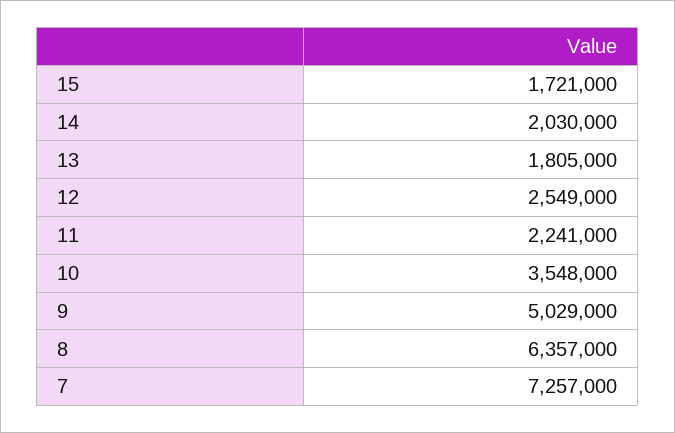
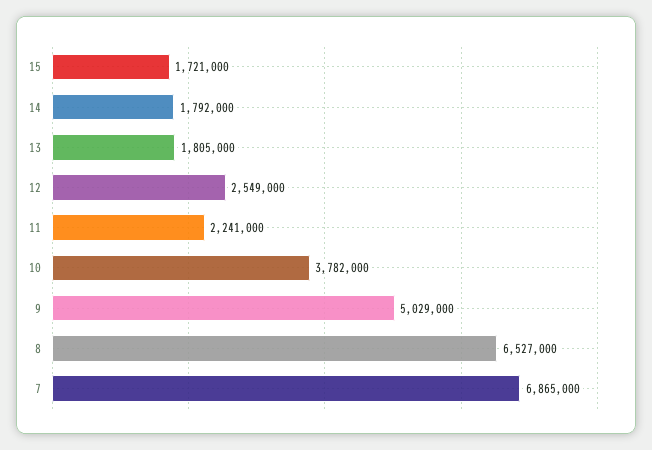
  {
    "15": 1721000,
-   "14": 2030000,
+   "14": 1792000,
    "13": 1805000,
    "12": 2549000,
    "11": 2241000,
-   "10": 3548000,
+   "10": 3782000,
    "9": 5029000,
-   "8": 6357000,
+   "8": 6527000,
-   "7": 7257000
+   "7": 6865000
  }

